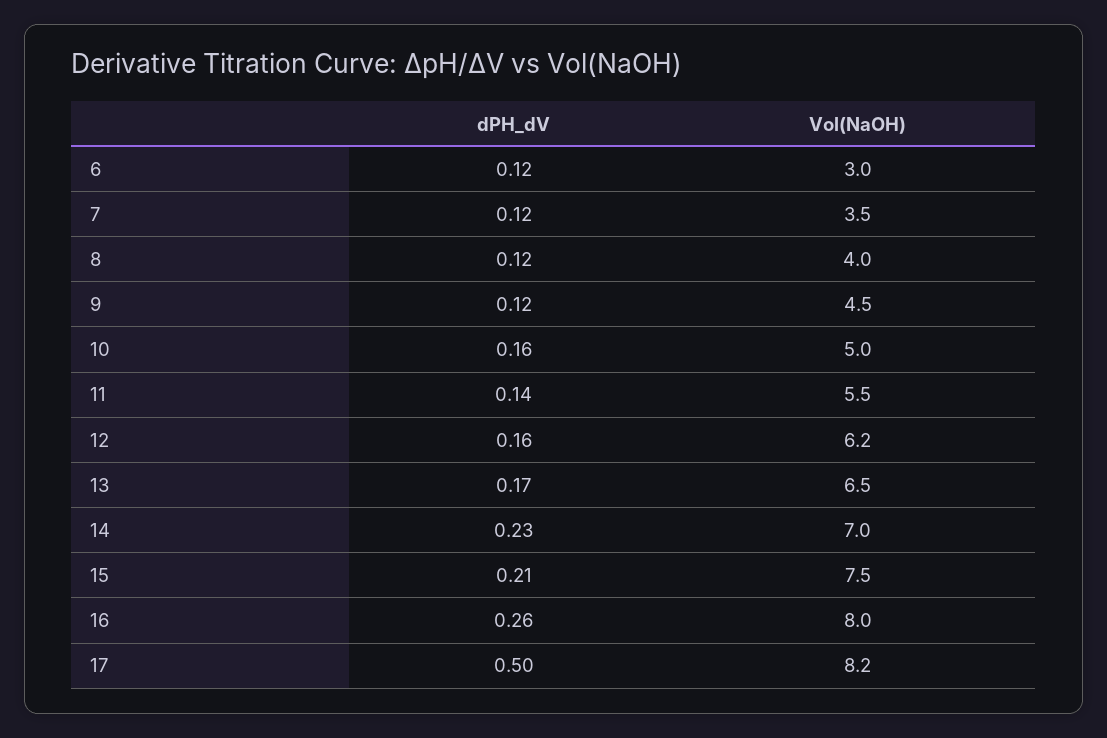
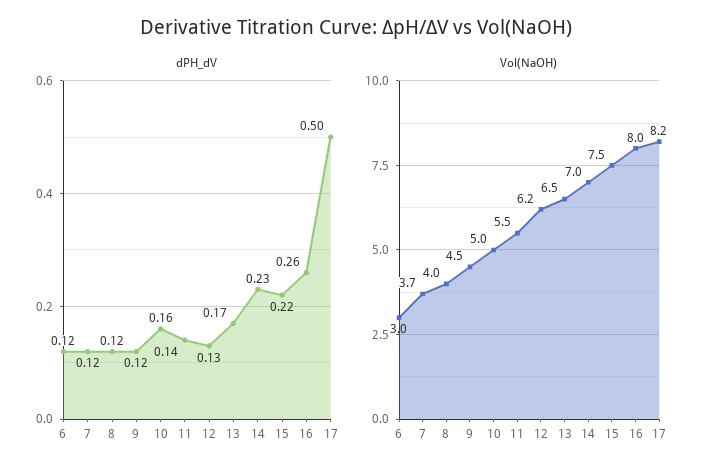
  {
    "dPH_dV": {
      "6": 0.12,
      "7": 0.12,
      "8": 0.12,
      "9": 0.12,
      "10": 0.16,
      "11": 0.14,
-     "12": 0.16,
+     "12": 0.13,
      "13": 0.17,
      "14": 0.23,
-     "15": 0.21,
+     "15": 0.22,
      "16": 0.26,
      "17": 0.5
    },
    "Vol(NaOH)": {
      "6": 3,
-     "7": 3.5,
+     "7": 3.7,
      "8": 4,
      "9": 4.5,
      "10": 5,
      "11": 5.5,
      "12": 6.2,
      "13": 6.5,
      "14": 7,
      "15": 7.5,
      "16": 8,
      "17": 8.2
    }
  }

